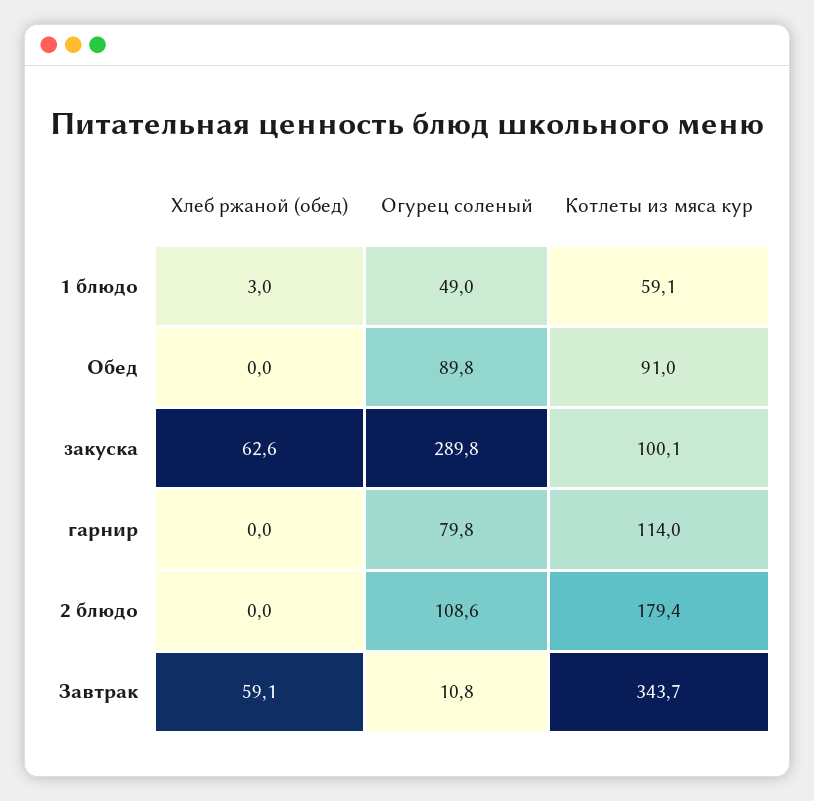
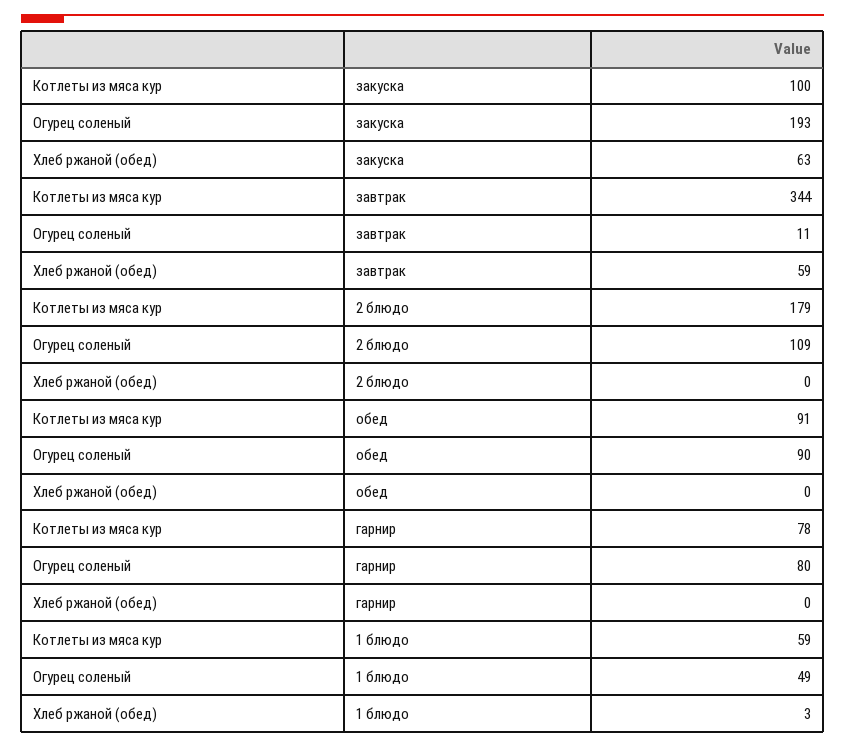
  {
    "Хлеб ржаной (обед)": {
      "1 блюдо": 3,
      "Обед": 0,
      "закуска": 62.6,
      "гарнир": 0,
      "2 блюдо": 0,
      "Завтрак": 59.1
    },
    "Огурец соленый": {
      "1 блюдо": 49,
      "Обед": 89.8,
-     "закуска": 289.8,
+     "закуска": 193,
      "гарнир": 79.8,
      "2 блюдо": 108.6,
      "Завтрак": 10.8
    },
    "Котлеты из мяса кур": {
      "1 блюдо": 59.1,
      "Обед": 91,
      "закуска": 100.1,
-     "гарнир": 114,
+     "гарнир": 78,
      "2 блюдо": 179.4,
      "Завтрак": 343.7
    }
  }

